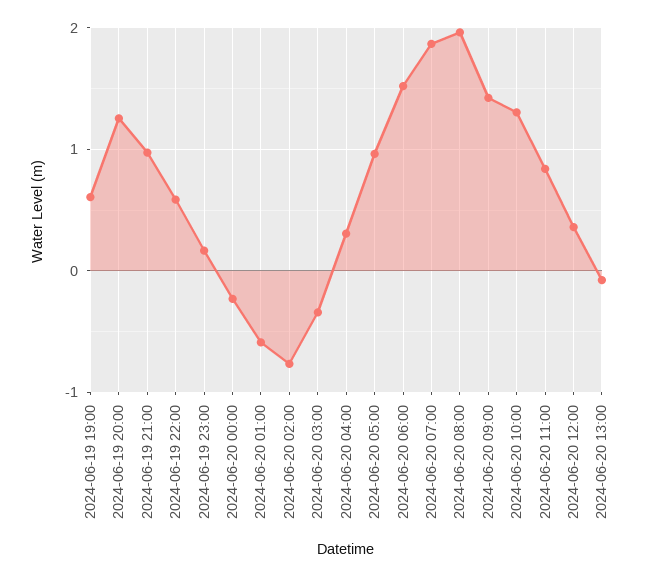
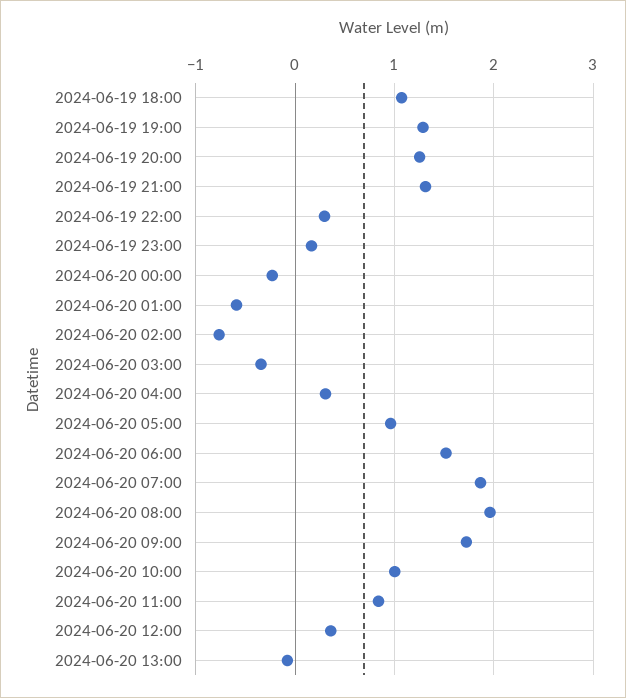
  {
-   "2024-06-19 19:00": 0.6,
+   "2024-06-19 19:00": 1.3,
    "2024-06-19 20:00": 1.3,
-   "2024-06-19 21:00": 1,
+   "2024-06-19 21:00": 1.3,
-   "2024-06-19 22:00": 0.6,
+   "2024-06-19 22:00": 0.3,
    "2024-06-19 23:00": 0.2,
    "2024-06-20 00:00": -0.2,
    "2024-06-20 01:00": -0.6,
    "2024-06-20 02:00": -0.8,
    "2024-06-20 03:00": -0.3,
    "2024-06-20 04:00": 0.3,
    "2024-06-20 05:00": 1,
    "2024-06-20 06:00": 1.5,
    "2024-06-20 07:00": 1.9,
    "2024-06-20 08:00": 2,
-   "2024-06-20 09:00": 1.4,
+   "2024-06-20 09:00": 1.7,
-   "2024-06-20 10:00": 1.3,
+   "2024-06-20 10:00": 1,
    "2024-06-20 11:00": 0.8,
    "2024-06-20 12:00": 0.4,
-   "2024-06-20 13:00": -0.1
+   "2024-06-20 13:00": -0.1,
+   "2024-06-19 18:00": 1.1
  }

